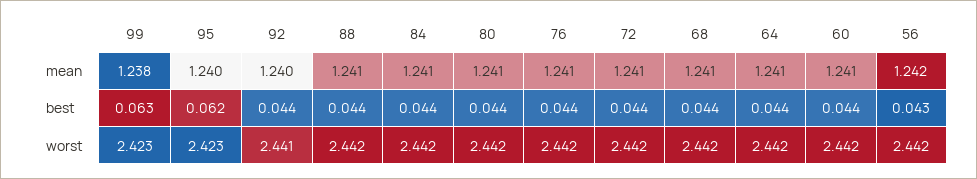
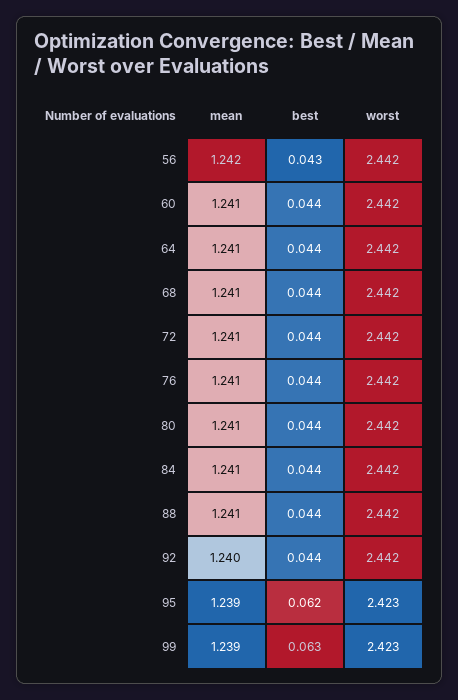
  {
    "99": {
-     "mean": 1.238,
+     "mean": 1.239,
      "best": 0.063,
      "worst": 2.423
    },
    "95": {
-     "mean": 1.24,
+     "mean": 1.239,
      "best": 0.062,
      "worst": 2.423
    },
    "92": {
      "mean": 1.24,
      "best": 0.044,
-     "worst": 2.441
+     "worst": 2.442
    },
    "88": {
      "mean": 1.241,
      "best": 0.044,
      "worst": 2.442
    },
    "84": {
      "mean": 1.241,
      "best": 0.044,
      "worst": 2.442
    },
    "80": {
      "mean": 1.241,
      "best": 0.044,
      "worst": 2.442
    },
    "76": {
      "mean": 1.241,
      "best": 0.044,
      "worst": 2.442
    },
    "72": {
      "mean": 1.241,
      "best": 0.044,
      "worst": 2.442
    },
    "68": {
      "mean": 1.241,
      "best": 0.044,
      "worst": 2.442
    },
    "64": {
      "mean": 1.241,
      "best": 0.044,
      "worst": 2.442
    },
    "60": {
      "mean": 1.241,
      "best": 0.044,
      "worst": 2.442
    },
    "56": {
      "mean": 1.242,
      "best": 0.043,
      "worst": 2.442
    }
  }

